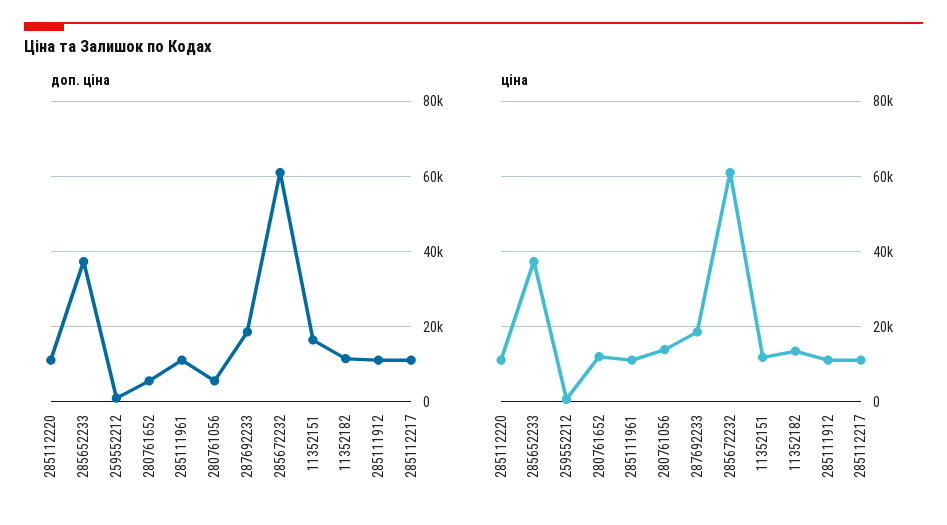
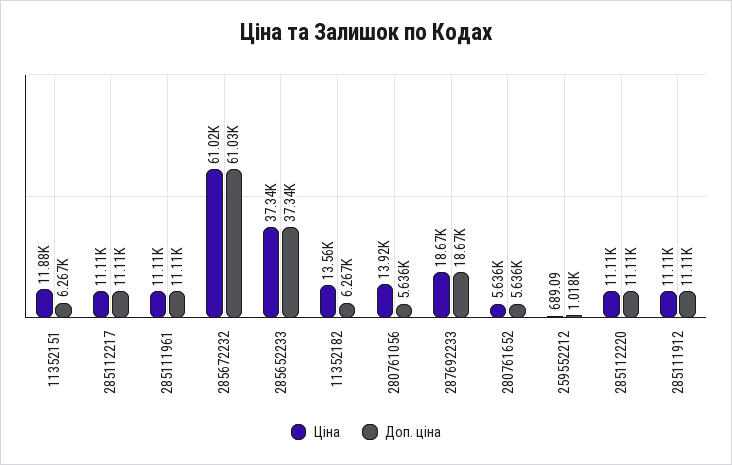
  {
    "доп. ціна": {
      "285112220": 11110,
      "285652233": 37340,
      "259552212": 1018,
      "280761652": 5636,
      "285111961": 11110,
      "280761056": 5636,
      "287692233": 18670,
      "285672232": 61030,
-     "11352151": 16000,
+     "11352151": 6267,
-     "11352182": 12000,
+     "11352182": 6267,
      "285111912": 11110,
      "285112217": 11110
    },
    "ціна": {
      "285112220": 11110,
      "285652233": 37340,
      "259552212": 689.09,
-     "280761652": 12000,
+     "280761652": 5636,
      "285111961": 11110,
      "280761056": 13920,
      "287692233": 18670,
      "285672232": 61020,
      "11352151": 11880,
      "11352182": 13560,
      "285111912": 11110,
      "285112217": 11110
    }
  }

